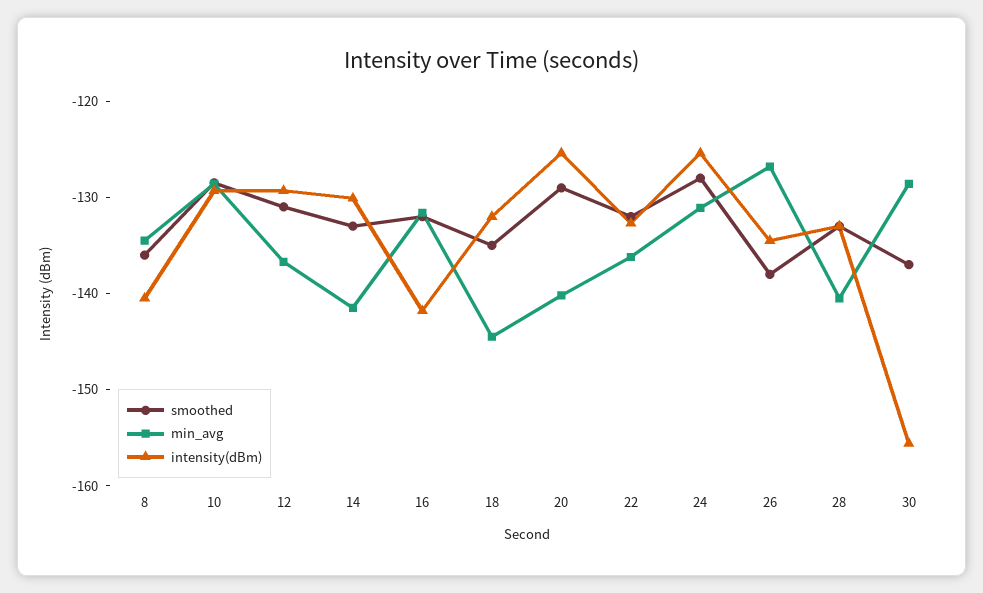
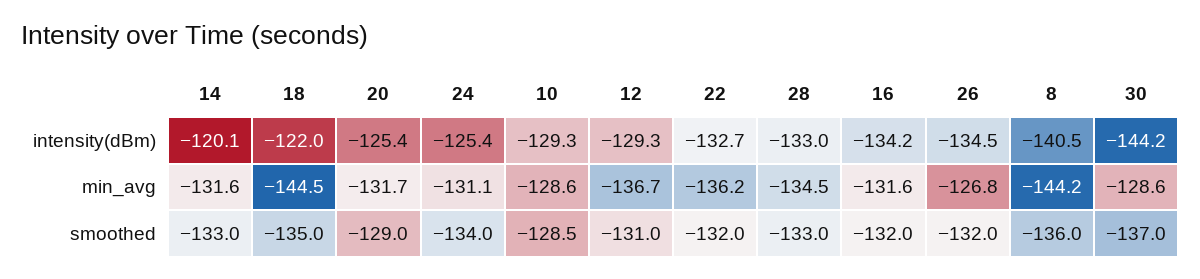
  {
    "smoothed": {
      "8": -136,
      "10": -128.5,
      "12": -131,
      "14": -133,
      "16": -132,
      "18": -135,
      "20": -129,
      "22": -132,
-     "24": -128,
+     "24": -134,
-     "26": -138,
+     "26": -132,
      "28": -133,
      "30": -137
    },
    "min_avg": {
-     "8": -134,
+     "8": -144.2,
      "10": -128.6,
      "12": -136.7,
-     "14": -142,
+     "14": -131.6,
      "16": -131.6,
      "18": -144.5,
-     "20": -140,
+     "20": -131.7,
      "22": -136.2,
      "24": -131.1,
      "26": -126.8,
-     "28": -140,
+     "28": -134.5,
      "30": -128.6
    },
    "intensity(dBm)": {
      "8": -140.5,
      "10": -129.3,
      "12": -129.3,
-     "14": -130,
+     "14": -120.1,
-     "16": -142,
+     "16": -134.2,
-     "18": -132,
+     "18": -122,
      "20": -125.4,
      "22": -132.7,
      "24": -125.4,
      "26": -134.5,
      "28": -133,
-     "30": -156
+     "30": -144.2
    }
  }

